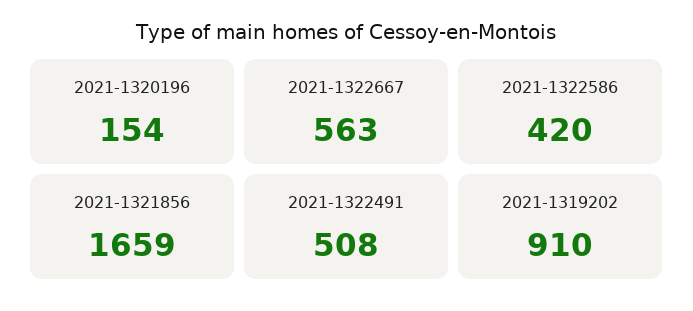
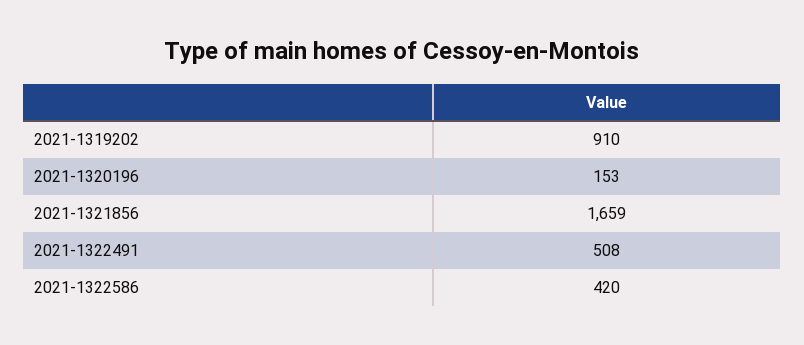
  {
-   "2021-1320196": 154,
+   "2021-1320196": 153,
-   "2021-1322667": 563,
    "2021-1322586": 420,
    "2021-1321856": 1659,
    "2021-1322491": 508,
    "2021-1319202": 910
  }

